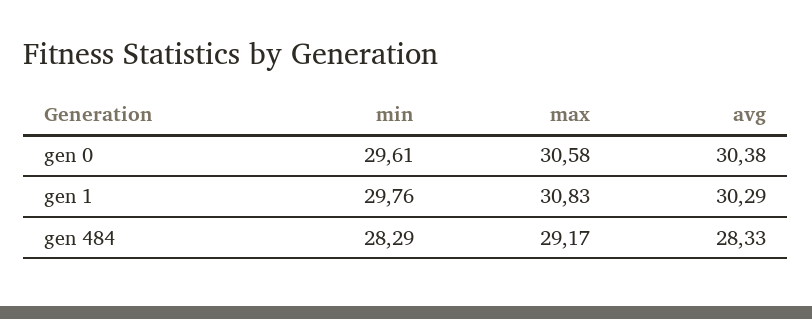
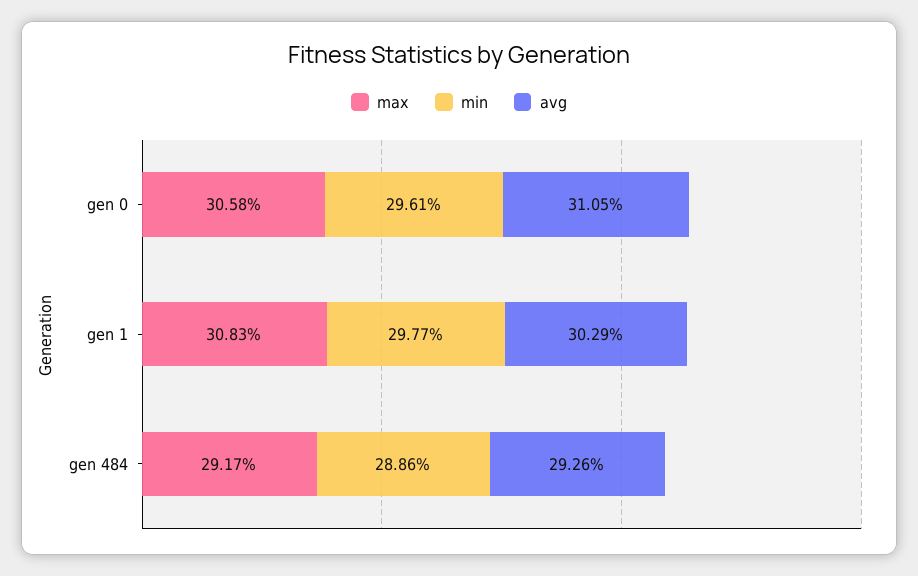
  {
    "min": {
      "gen 0": 29.61,
-     "gen 1": 29.76,
+     "gen 1": 29.77,
-     "gen 484": 28.29
+     "gen 484": 28.86
    },
    "max": {
      "gen 0": 30.58,
      "gen 1": 30.83,
      "gen 484": 29.17
    },
    "avg": {
-     "gen 0": 30.38,
+     "gen 0": 31.05,
      "gen 1": 30.29,
-     "gen 484": 28.33
+     "gen 484": 29.26
    }
  }

